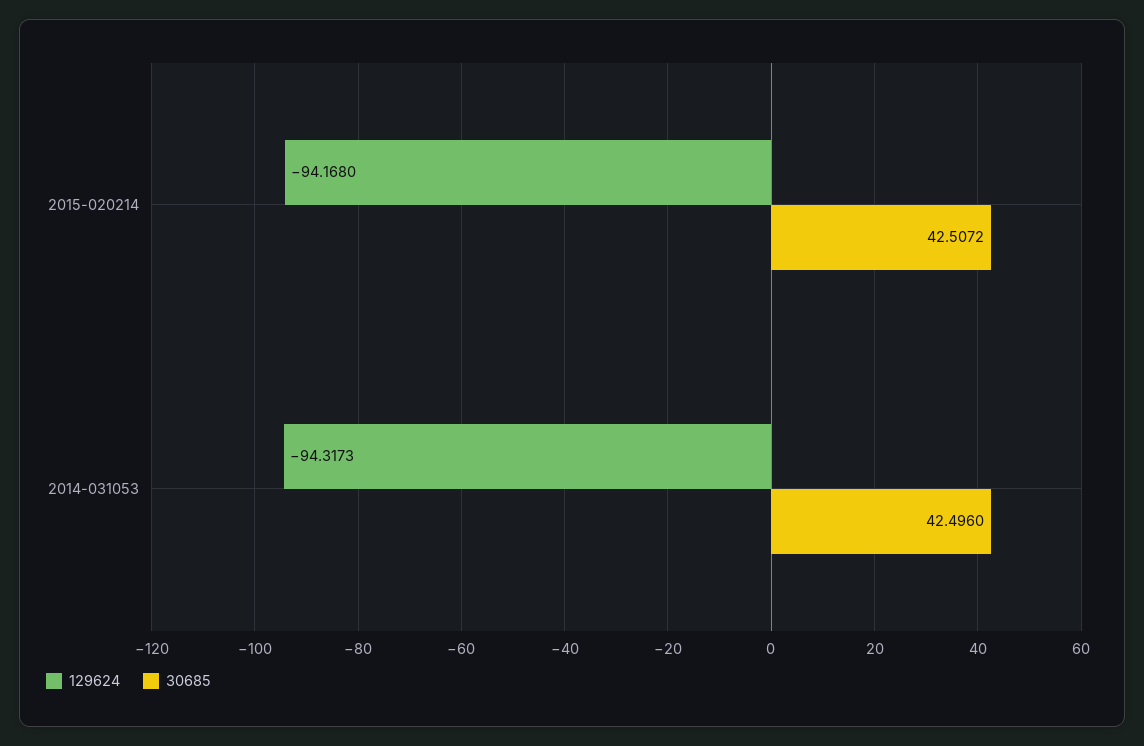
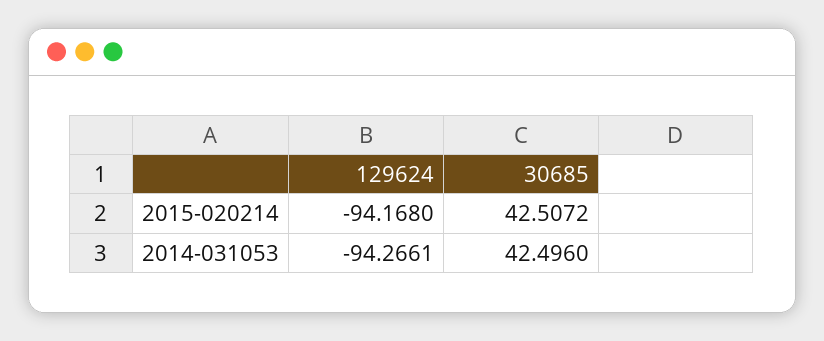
  {
    "129624": {
      "2015-020214": -94.168,
-     "2014-031053": -94.3173
+     "2014-031053": -94.2661
    },
    "30685": {
      "2015-020214": 42.5072,
      "2014-031053": 42.496
    }
  }

